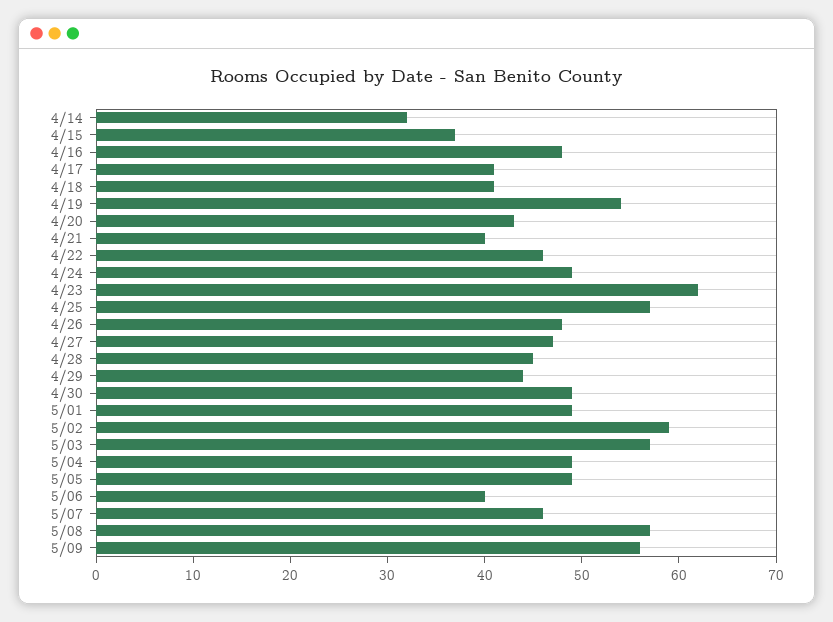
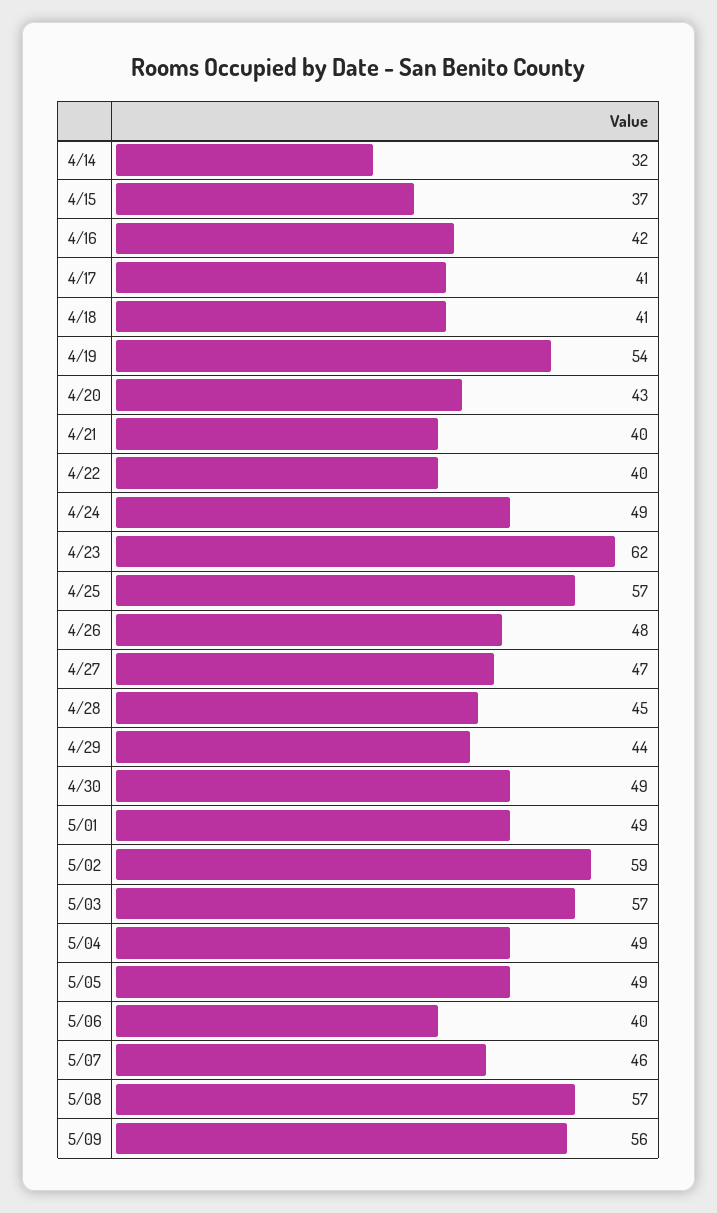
  {
    "4/14": 32,
    "4/15": 37,
-   "4/16": 48,
+   "4/16": 42,
    "4/17": 41,
    "4/18": 41,
    "4/19": 54,
    "4/20": 43,
    "4/21": 40,
-   "4/22": 46,
+   "4/22": 40,
    "4/24": 49,
    "4/23": 62,
    "4/25": 57,
    "4/26": 48,
    "4/27": 47,
    "4/28": 45,
    "4/29": 44,
    "4/30": 49,
    "5/01": 49,
    "5/02": 59,
    "5/03": 57,
    "5/04": 49,
    "5/05": 49,
    "5/06": 40,
    "5/07": 46,
    "5/08": 57,
    "5/09": 56
  }

